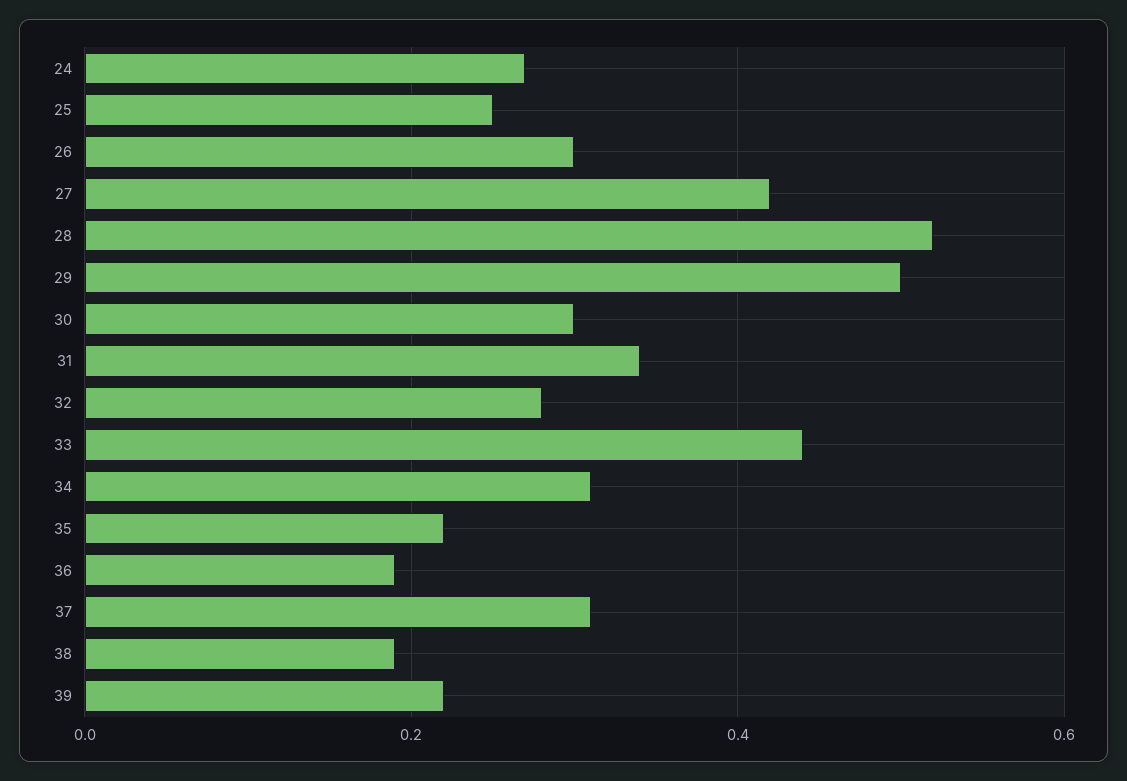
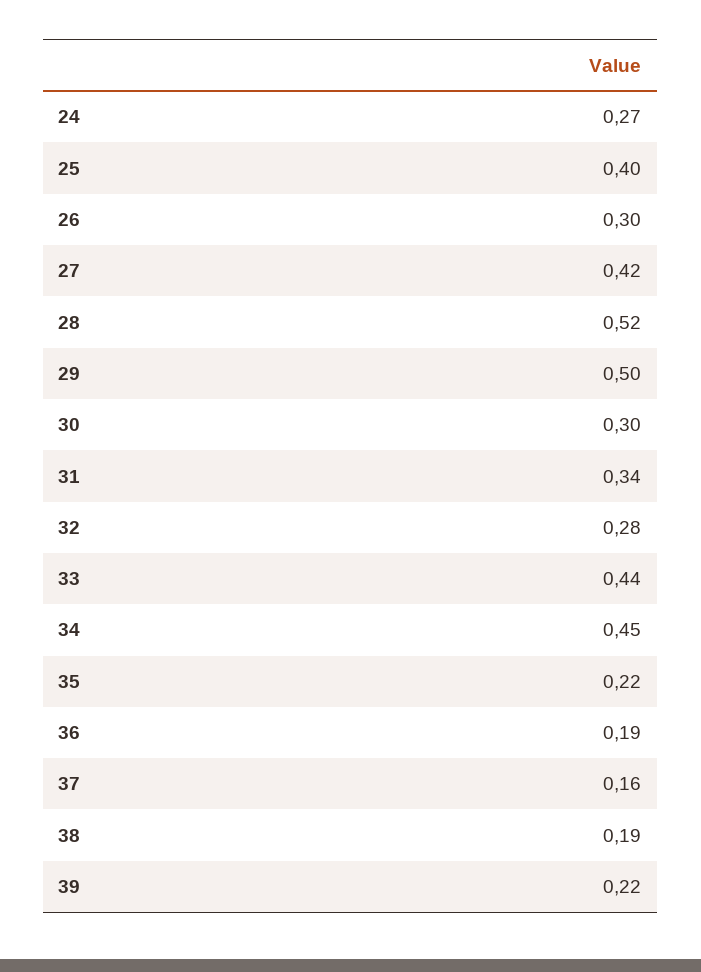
  {
    "24": 0.27,
-   "25": 0.25,
+   "25": 0.4,
    "26": 0.3,
    "27": 0.42,
    "28": 0.52,
    "29": 0.5,
    "30": 0.3,
    "31": 0.34,
    "32": 0.28,
    "33": 0.44,
-   "34": 0.3,
+   "34": 0.45,
    "35": 0.22,
    "36": 0.19,
-   "37": 0.3,
+   "37": 0.16,
    "38": 0.19,
    "39": 0.22
  }

